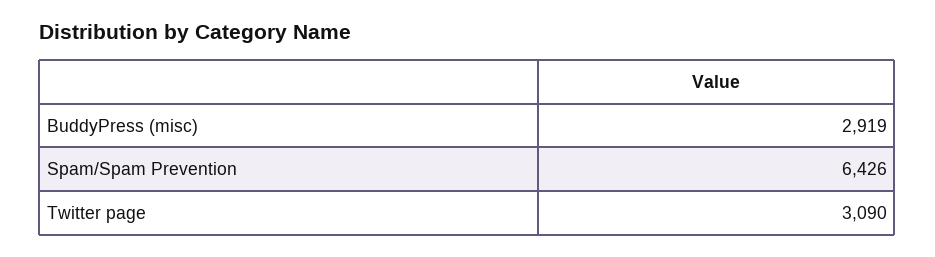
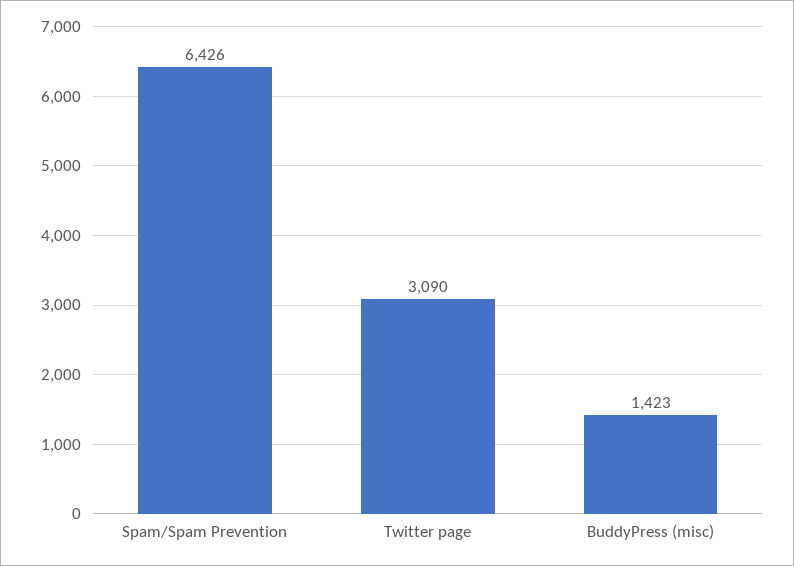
  {
-   "BuddyPress (misc)": 2919,
+   "BuddyPress (misc)": 1423,
    "Spam/Spam Prevention": 6426,
    "Twitter page": 3090
  }

